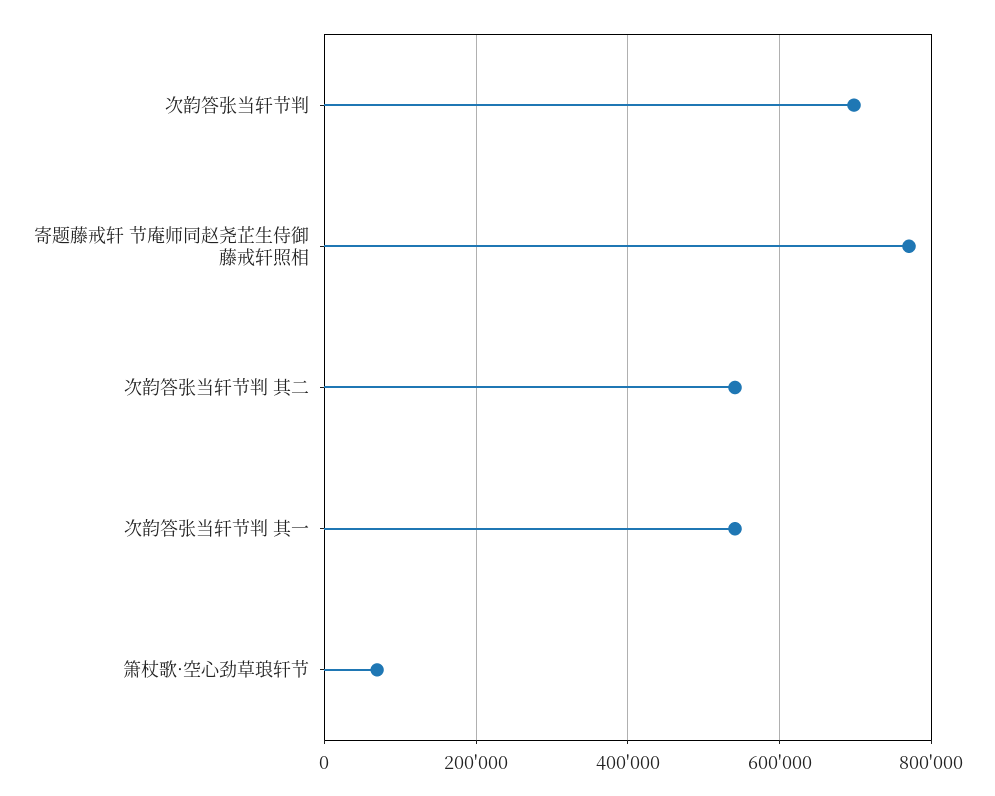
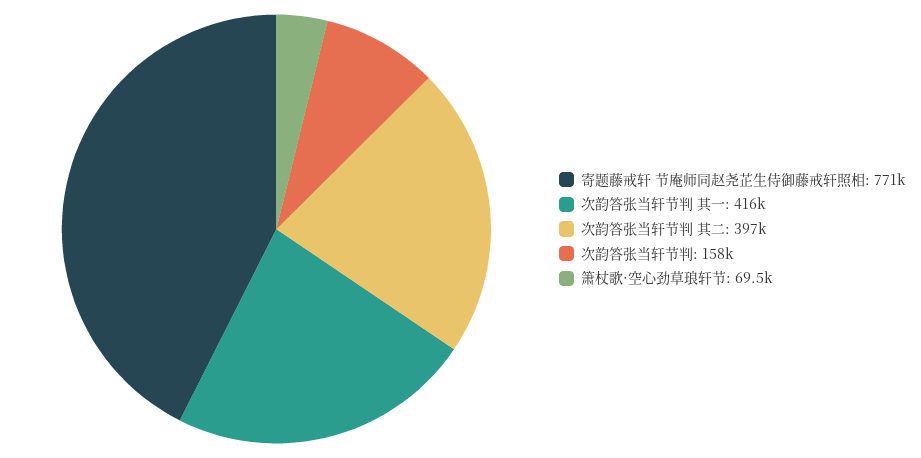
  {
-   "次韵答张当轩节判": 700000,
+   "次韵答张当轩节判": 158000,
    "寄题藤戒轩 节庵师同赵尧芷生侍御藤戒轩照相": 771000,
-   "次韵答张当轩节判 其二": 540000,
+   "次韵答张当轩节判 其二": 397000,
-   "次韵答张当轩节判 其一": 540000,
+   "次韵答张当轩节判 其一": 416000,
    "箫杖歌·空心劲草琅轩节": 69500
  }

